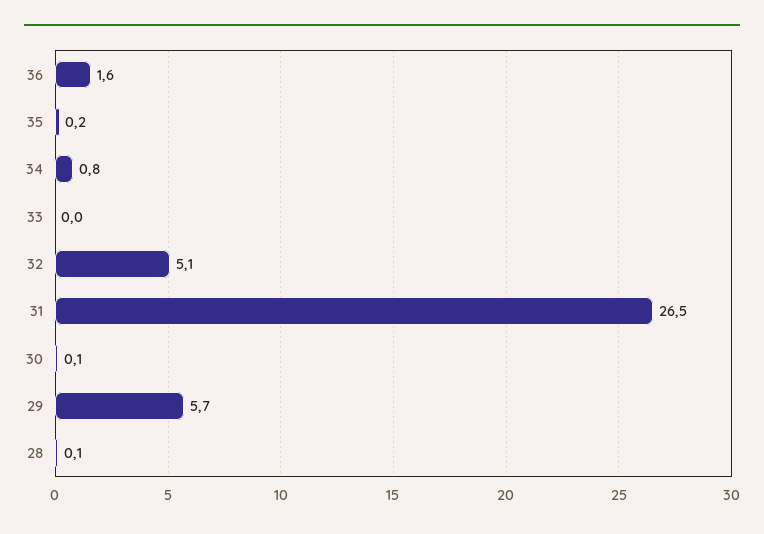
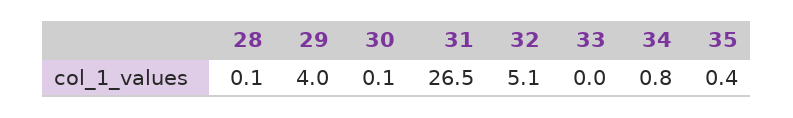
  {
-   "36": 1.6,
-   "35": 0.2,
+   "35": 0.4,
    "34": 0.8,
    "33": 0,
    "32": 5.1,
    "31": 26.5,
    "30": 0.1,
-   "29": 5.7,
+   "29": 4,
    "28": 0.1
  }

